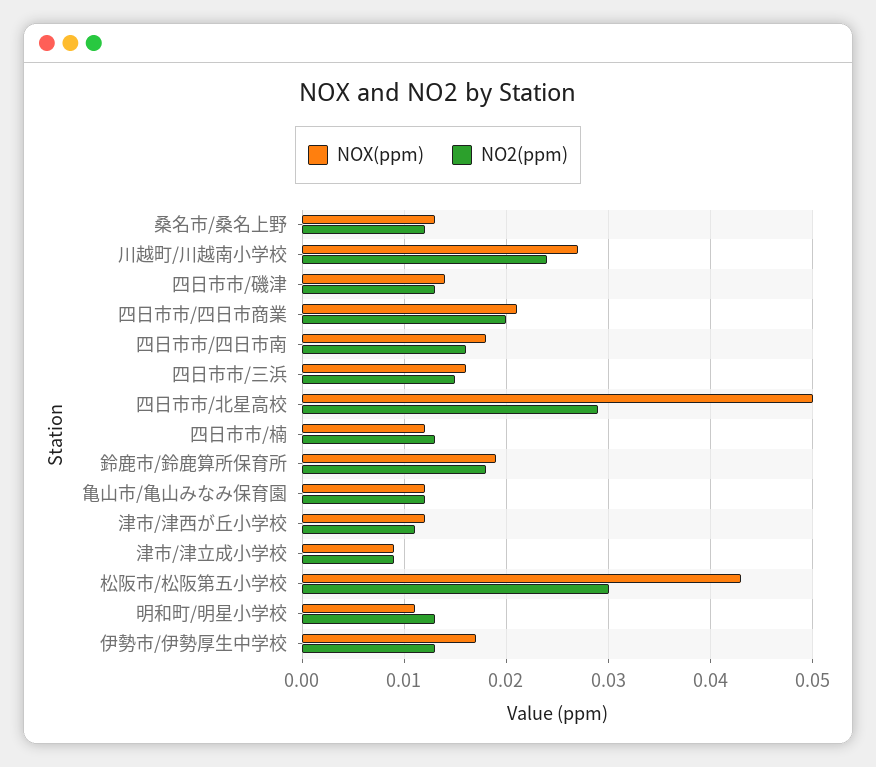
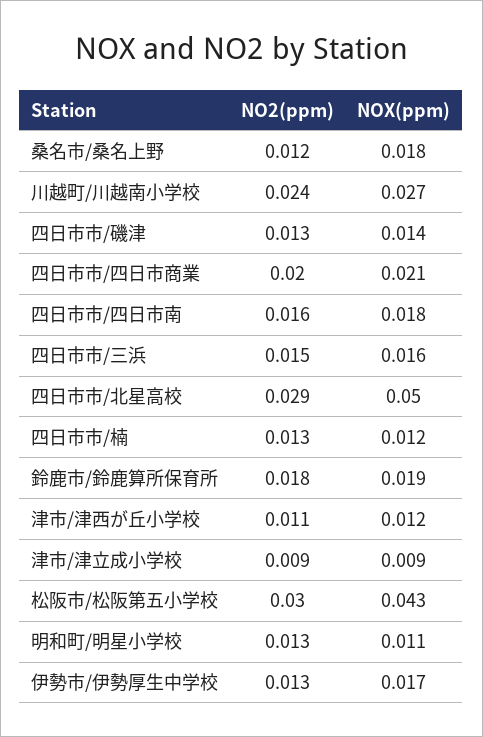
  {
    "NOX(ppm)": {
-     "桑名市/桑名上野": 0.013,
+     "桑名市/桑名上野": 0.018,
      "川越町/川越南小学校": 0.027,
      "四日市市/磯津": 0.014,
      "四日市市/四日市商業": 0.021,
      "四日市市/四日市南": 0.018,
      "四日市市/三浜": 0.016,
      "四日市市/北星高校": 0.05,
      "四日市市/楠": 0.012,
      "鈴鹿市/鈴鹿算所保育所": 0.019,
-     "亀山市/亀山みなみ保育園": 0.012,
      "津市/津西が丘小学校": 0.012,
      "津市/津立成小学校": 0.009,
      "松阪市/松阪第五小学校": 0.043,
      "明和町/明星小学校": 0.011,
      "伊勢市/伊勢厚生中学校": 0.017
    },
    "NO2(ppm)": {
      "桑名市/桑名上野": 0.012,
      "川越町/川越南小学校": 0.024,
      "四日市市/磯津": 0.013,
      "四日市市/四日市商業": 0.02,
      "四日市市/四日市南": 0.016,
      "四日市市/三浜": 0.015,
      "四日市市/北星高校": 0.029,
      "四日市市/楠": 0.013,
      "鈴鹿市/鈴鹿算所保育所": 0.018,
-     "亀山市/亀山みなみ保育園": 0.012,
      "津市/津西が丘小学校": 0.011,
      "津市/津立成小学校": 0.009,
      "松阪市/松阪第五小学校": 0.03,
      "明和町/明星小学校": 0.013,
      "伊勢市/伊勢厚生中学校": 0.013
    }
  }

